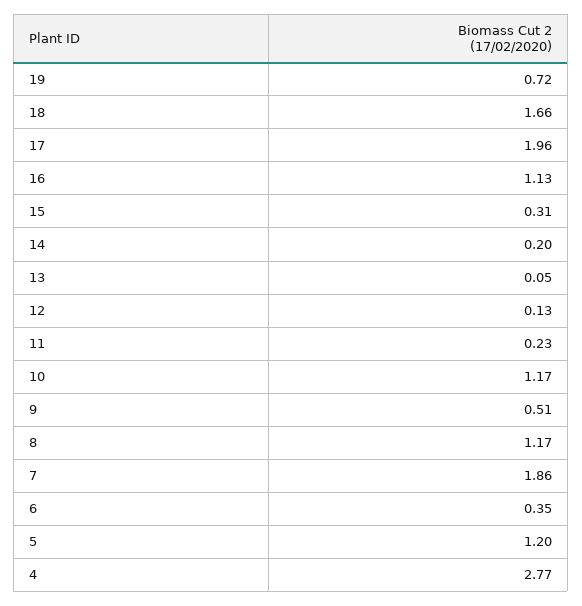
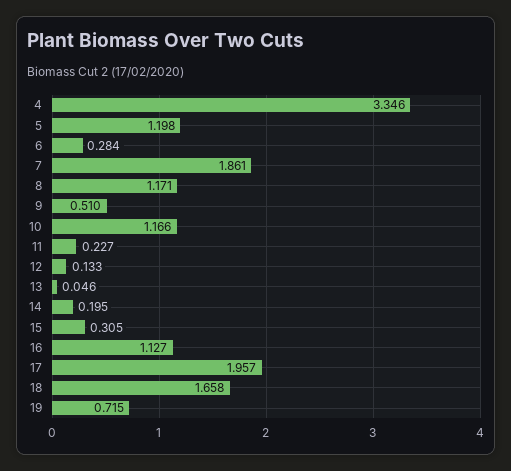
  {
    "19": 0.715,
    "18": 1.658,
    "17": 1.957,
    "16": 1.127,
    "15": 0.305,
    "14": 0.195,
    "13": 0.046,
    "12": 0.133,
    "11": 0.227,
    "10": 1.166,
    "9": 0.51,
    "8": 1.171,
    "7": 1.861,
-   "6": 0.35,
+   "6": 0.284,
    "5": 1.198,
-   "4": 2.77
+   "4": 3.346
  }

